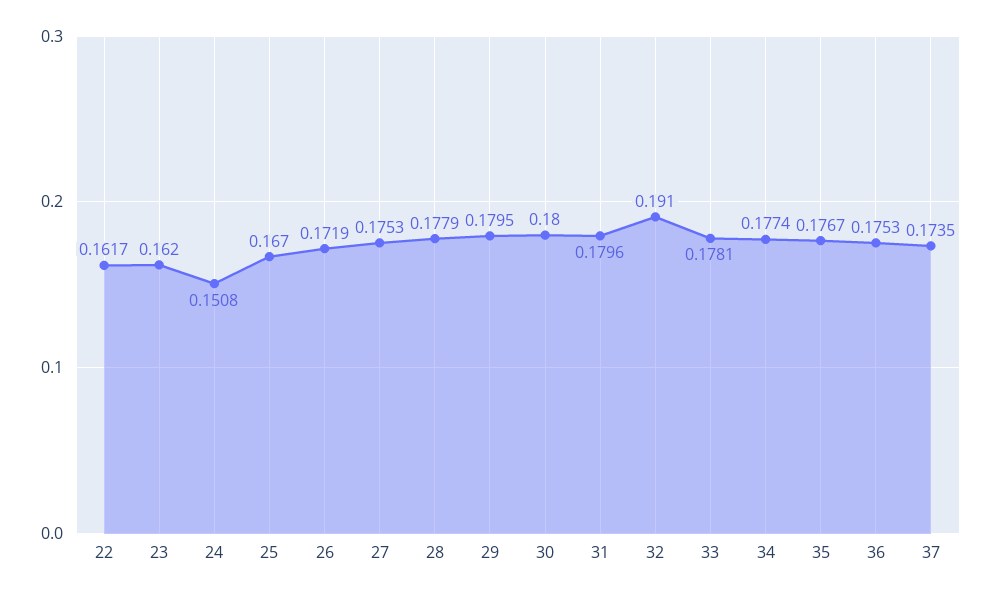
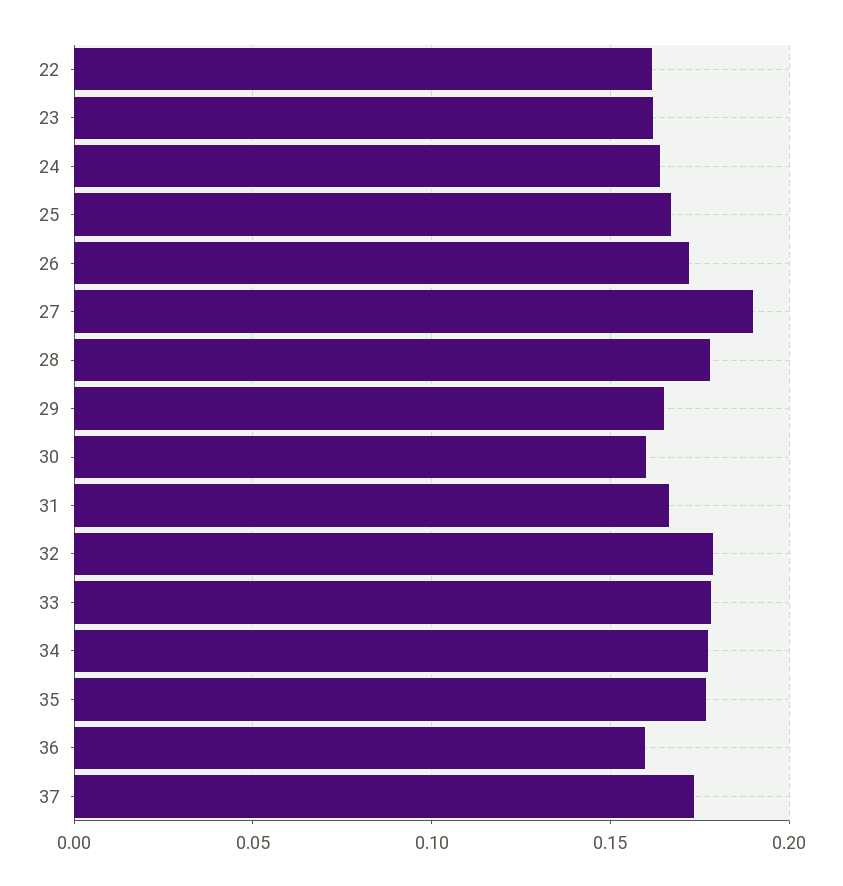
  {
    "22": 0.1617,
    "23": 0.162,
-   "24": 0.1508,
+   "24": 0.165,
    "25": 0.167,
    "26": 0.1719,
-   "27": 0.1753,
+   "27": 0.19,
    "28": 0.1779,
-   "29": 0.1795,
+   "29": 0.165,
-   "30": 0.18,
+   "30": 0.16,
-   "31": 0.1796,
+   "31": 0.165,
-   "32": 0.191,
+   "32": 0.18,
    "33": 0.1781,
    "34": 0.1774,
    "35": 0.1767,
-   "36": 0.1753,
+   "36": 0.16,
    "37": 0.1735
  }

